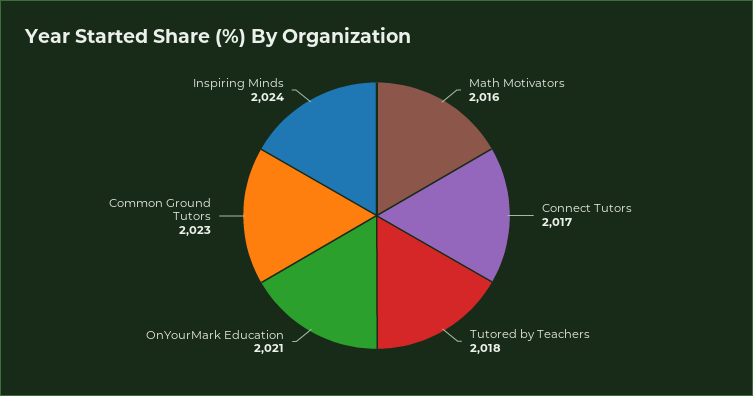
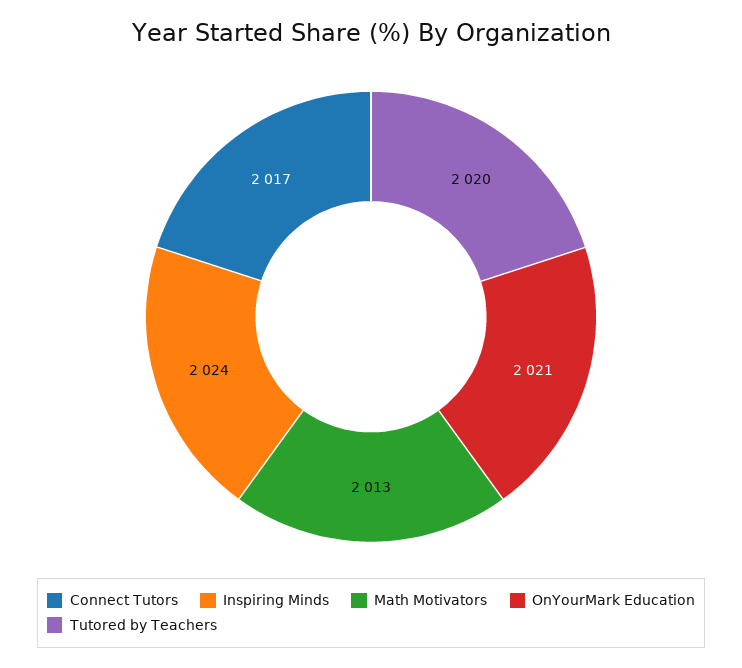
  {
-   "Math Motivators": 2016,
+   "Math Motivators": 2013,
    "Connect Tutors": 2017,
-   "Tutored by Teachers": 2018,
+   "Tutored by Teachers": 2020,
    "OnYourMark Education": 2021,
-   "Common Ground Tutors": 2023,
    "Inspiring Minds": 2024
  }

